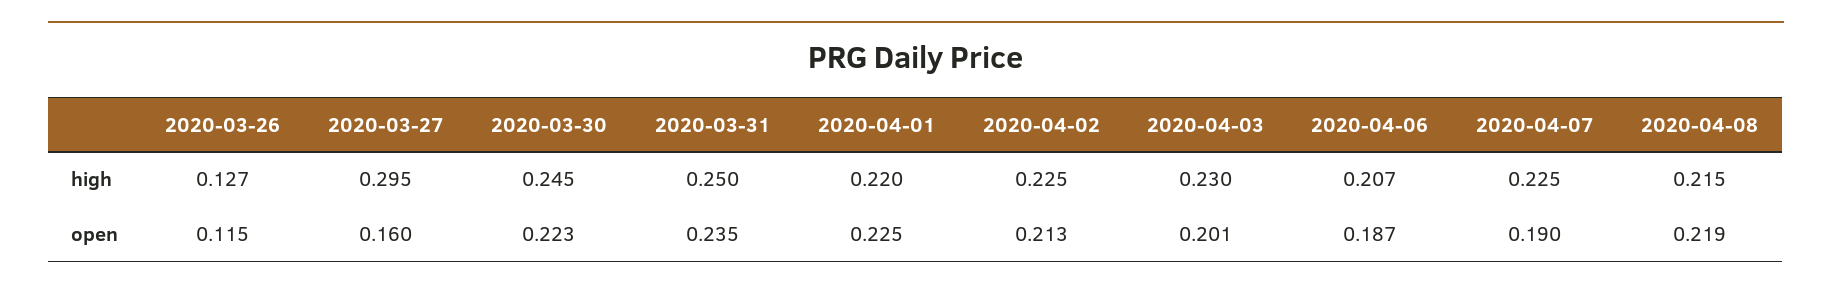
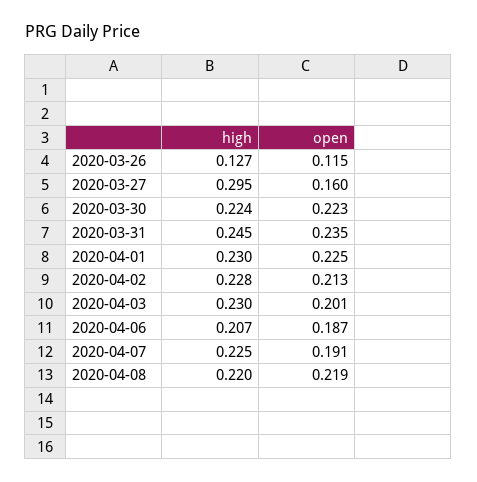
  {
    "2020-03-26": {
      "high": 0.127,
      "open": 0.115
    },
    "2020-03-27": {
      "high": 0.295,
      "open": 0.16
    },
    "2020-03-30": {
-     "high": 0.245,
+     "high": 0.224,
      "open": 0.223
    },
    "2020-03-31": {
-     "high": 0.25,
+     "high": 0.245,
      "open": 0.235
    },
    "2020-04-01": {
-     "high": 0.22,
+     "high": 0.23,
      "open": 0.225
    },
    "2020-04-02": {
-     "high": 0.225,
+     "high": 0.228,
      "open": 0.213
    },
    "2020-04-03": {
      "high": 0.23,
      "open": 0.201
    },
    "2020-04-06": {
      "high": 0.207,
      "open": 0.187
    },
    "2020-04-07": {
      "high": 0.225,
-     "open": 0.19
+     "open": 0.191
    },
    "2020-04-08": {
-     "high": 0.215,
+     "high": 0.22,
      "open": 0.219
    }
  }

